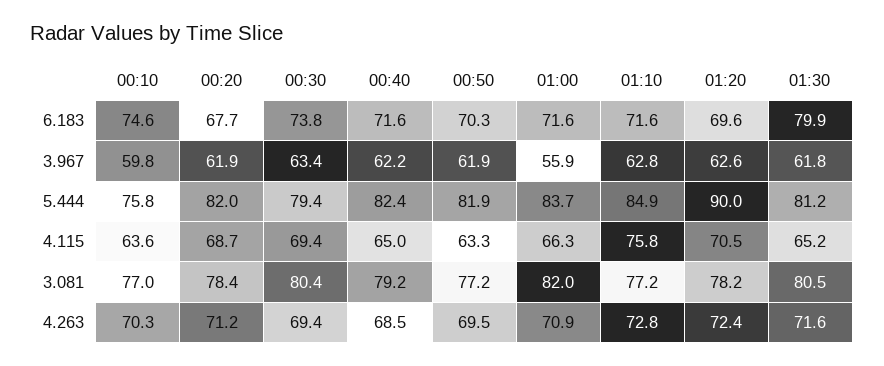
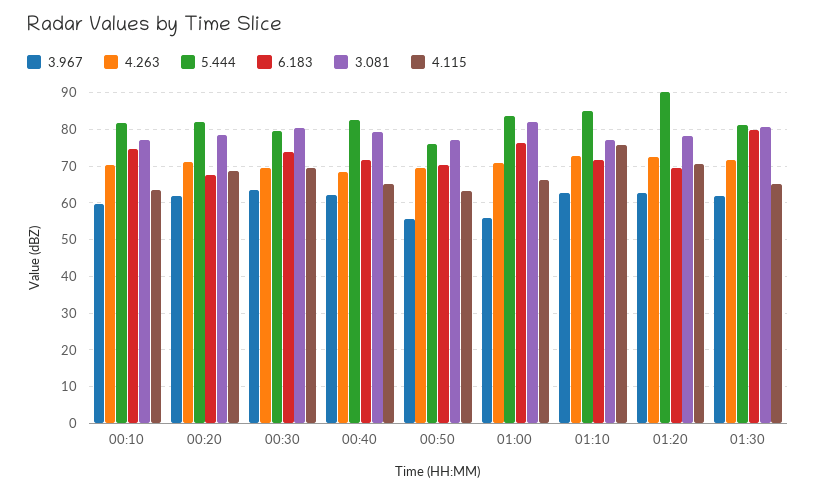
  {
    "6.183": {
      "00:10": 74.6,
      "00:20": 67.7,
      "00:30": 73.8,
      "00:40": 71.6,
      "00:50": 70.3,
-     "01:00": 71.6,
+     "01:00": 76,
      "01:10": 71.6,
      "01:20": 69.6,
      "01:30": 79.9
    },
    "3.967": {
      "00:10": 59.8,
      "00:20": 61.9,
      "00:30": 63.4,
      "00:40": 62.2,
-     "00:50": 61.9,
+     "00:50": 56,
      "01:00": 55.9,
      "01:10": 62.8,
      "01:20": 62.6,
      "01:30": 61.8
    },
    "5.444": {
-     "00:10": 75.8,
+     "00:10": 82,
      "00:20": 82,
      "00:30": 79.4,
      "00:40": 82.4,
-     "00:50": 81.9,
+     "00:50": 76,
      "01:00": 83.7,
      "01:10": 84.9,
      "01:20": 90,
      "01:30": 81.2
    },
    "4.115": {
      "00:10": 63.6,
      "00:20": 68.7,
      "00:30": 69.4,
      "00:40": 65,
      "00:50": 63.3,
      "01:00": 66.3,
      "01:10": 75.8,
      "01:20": 70.5,
      "01:30": 65.2
    },
    "3.081": {
      "00:10": 77,
      "00:20": 78.4,
      "00:30": 80.4,
      "00:40": 79.2,
      "00:50": 77.2,
      "01:00": 82,
      "01:10": 77.2,
      "01:20": 78.2,
      "01:30": 80.5
    },
    "4.263": {
      "00:10": 70.3,
      "00:20": 71.2,
      "00:30": 69.4,
      "00:40": 68.5,
      "00:50": 69.5,
      "01:00": 70.9,
      "01:10": 72.8,
      "01:20": 72.4,
      "01:30": 71.6
    }
  }

